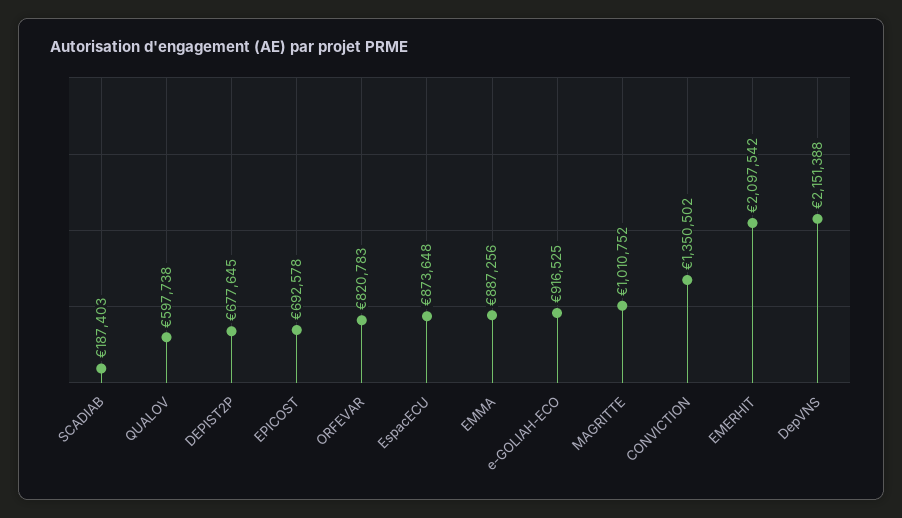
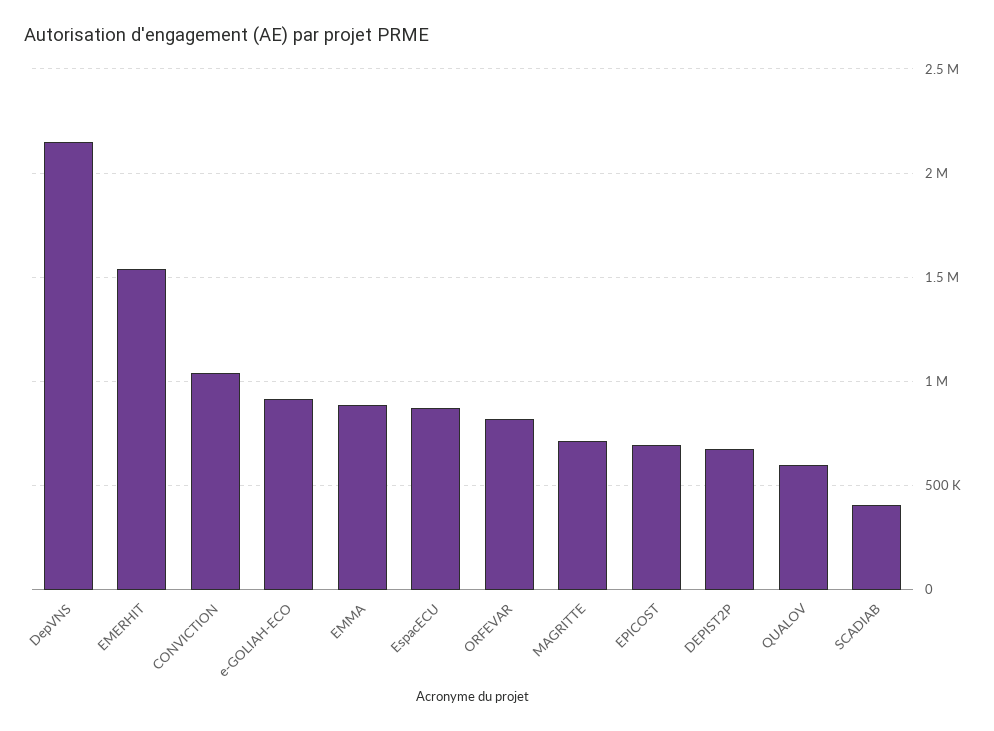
  {
-   "SCADIAB": 187403,
+   "SCADIAB": 400000,
    "QUALOV": 597738,
    "DEPIST2P": 677645,
    "EPICOST": 692578,
    "ORFEVAR": 820783,
    "EspacECU": 873648,
    "EMMA": 887256,
    "e-GOLIAH-ECO": 916525,
-   "MAGRITTE": 1010752,
+   "MAGRITTE": 700000,
-   "CONVICTION": 1350502,
+   "CONVICTION": 1050000,
-   "EMERHIT": 2097542,
+   "EMERHIT": 1550000,
    "DepVNS": 2151388
  }

